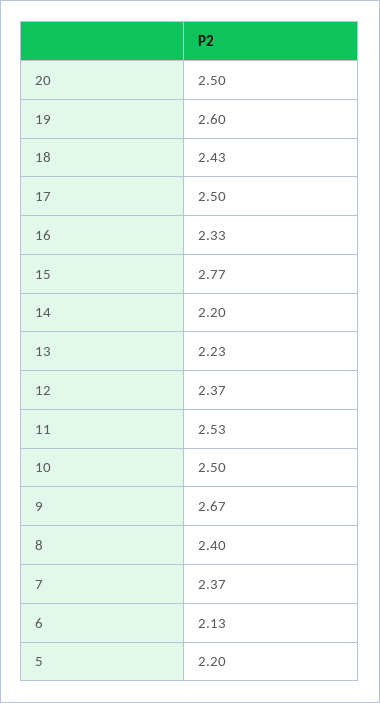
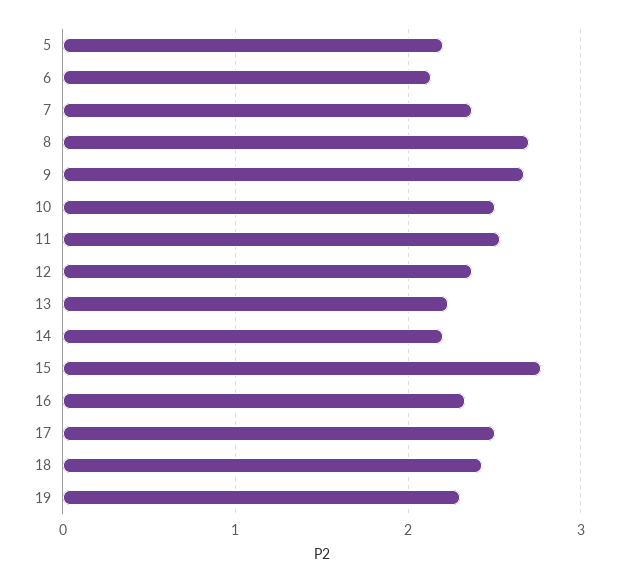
  {
-   "20": 2.5,
-   "19": 2.6,
+   "19": 2.3,
    "18": 2.43,
    "17": 2.5,
    "16": 2.33,
    "15": 2.77,
    "14": 2.2,
    "13": 2.23,
    "12": 2.37,
    "11": 2.53,
    "10": 2.5,
    "9": 2.67,
-   "8": 2.4,
+   "8": 2.7,
    "7": 2.37,
    "6": 2.13,
    "5": 2.2
  }

